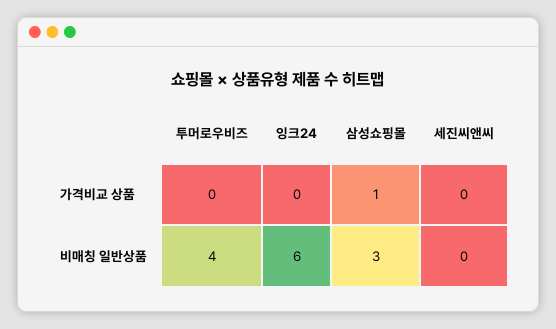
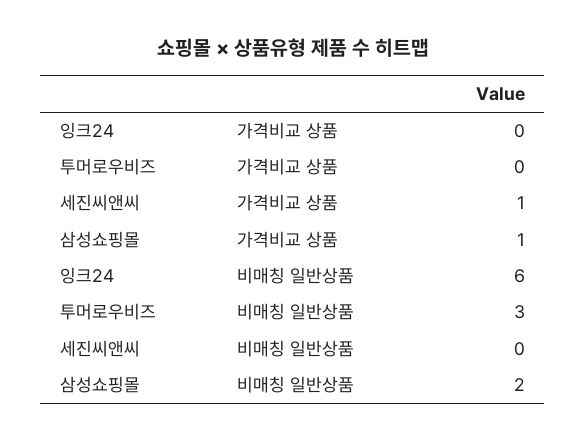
  {
    "투머로우비즈": {
      "가격비교 상품": 0,
-     "비매칭 일반상품": 4
+     "비매칭 일반상품": 3
    },
    "잉크24": {
      "가격비교 상품": 0,
      "비매칭 일반상품": 6
    },
    "삼성쇼핑몰": {
      "가격비교 상품": 1,
-     "비매칭 일반상품": 3
+     "비매칭 일반상품": 2
    },
    "세진씨앤씨": {
-     "가격비교 상품": 0,
+     "가격비교 상품": 1,
      "비매칭 일반상품": 0
    }
  }

